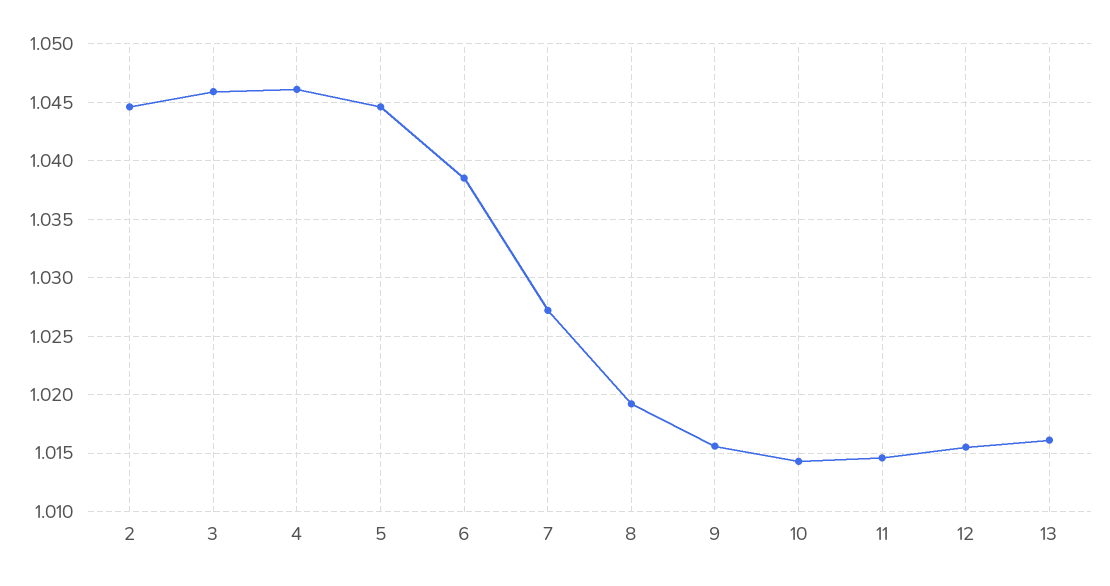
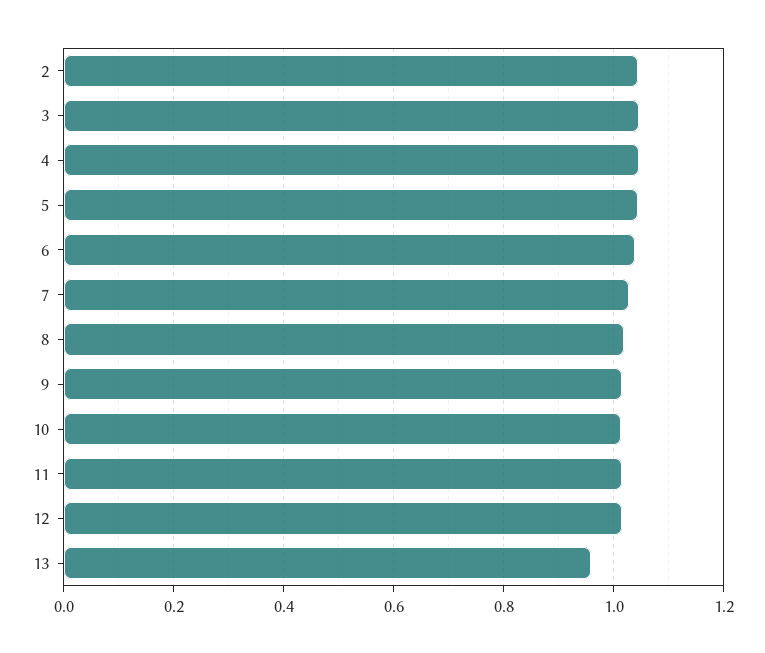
  {
    "2": 1.045,
    "3": 1.046,
    "4": 1.046,
    "5": 1.045,
    "6": 1.039,
    "7": 1.027,
    "8": 1.019,
    "9": 1.016,
    "10": 1.014,
    "11": 1.015,
    "12": 1.016,
-   "13": 1.016
+   "13": 0.96
  }

